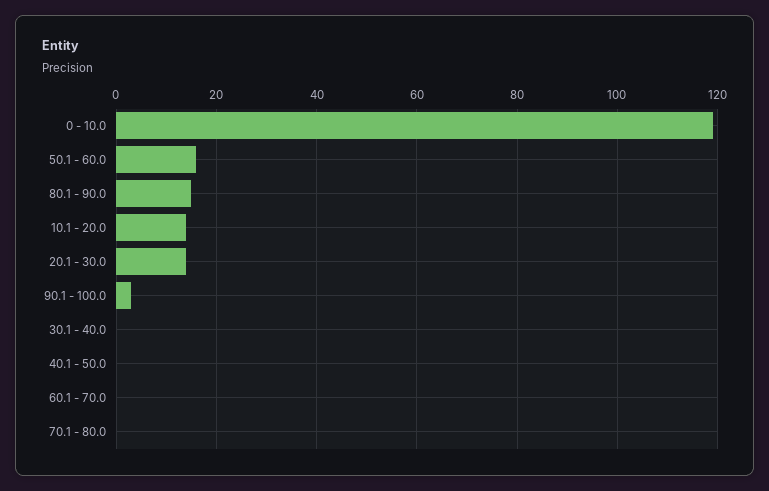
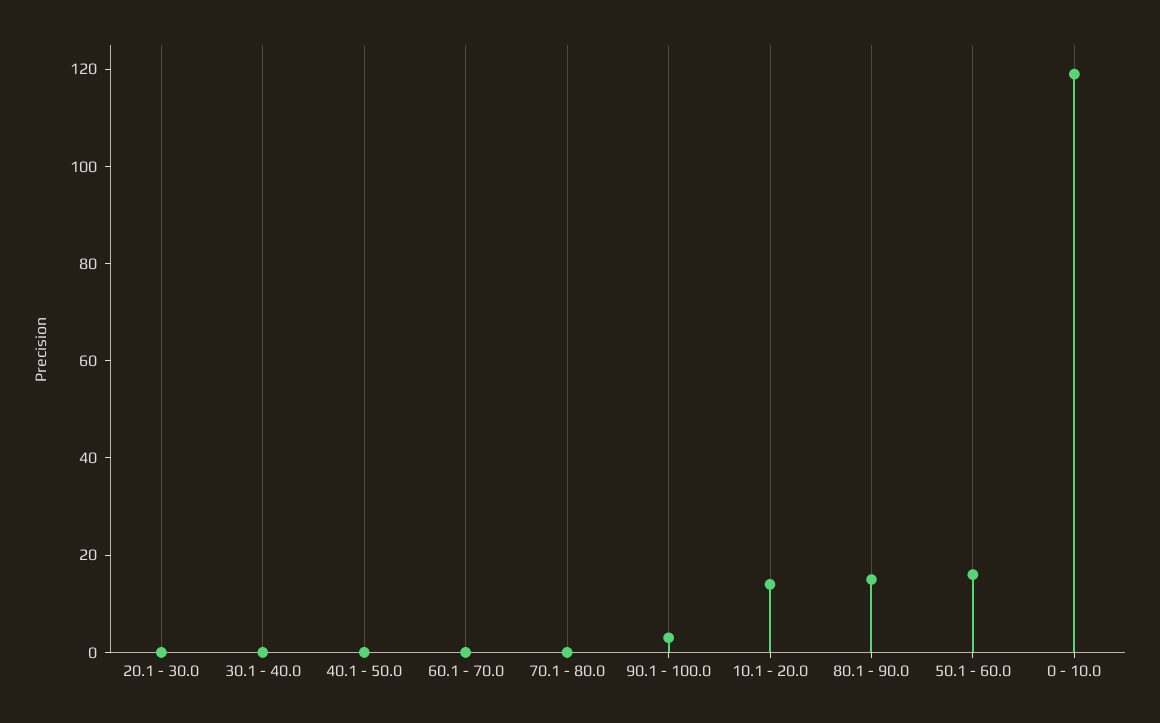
  {
    "0 - 10.0": 120,
    "50.1 - 60.0": 15,
    "80.1 - 90.0": 15,
    "10.1 - 20.0": 15,
-   "20.1 - 30.0": 15,
+   "20.1 - 30.0": 0,
    "90.1 - 100.0": 5,
    "30.1 - 40.0": 0,
    "40.1 - 50.0": 0,
    "60.1 - 70.0": 0,
    "70.1 - 80.0": 0
  }

